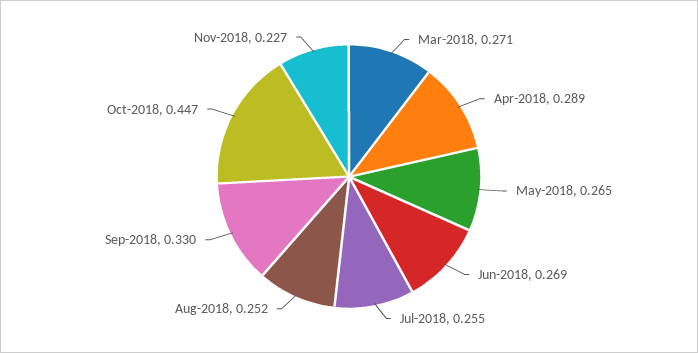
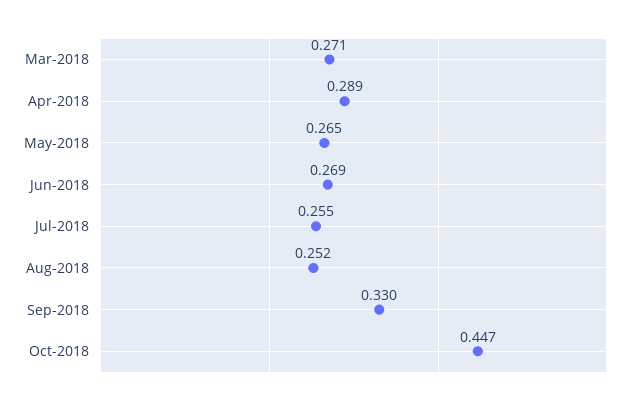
  {
    "Mar-2018": 0.271,
    "Apr-2018": 0.289,
    "May-2018": 0.265,
    "Jun-2018": 0.269,
    "Jul-2018": 0.255,
    "Aug-2018": 0.252,
    "Sep-2018": 0.33,
-   "Oct-2018": 0.447,
+   "Oct-2018": 0.447
-   "Nov-2018": 0.227
  }

